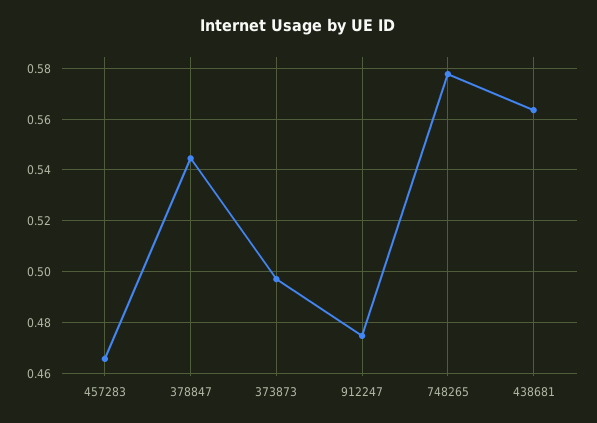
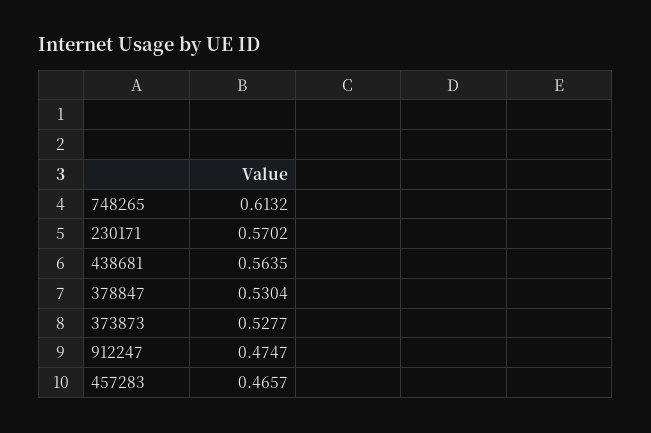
  {
    "457283": 0.4657,
-   "378847": 0.545,
+   "378847": 0.5304,
-   "373873": 0.4975,
+   "373873": 0.5277,
    "912247": 0.4747,
-   "748265": 0.5775,
+   "748265": 0.6132,
-   "438681": 0.5635
+   "438681": 0.5635,
+   "230171": 0.5702
  }

